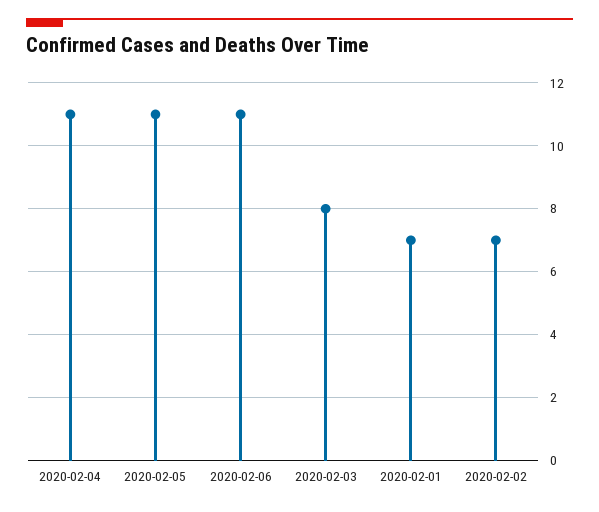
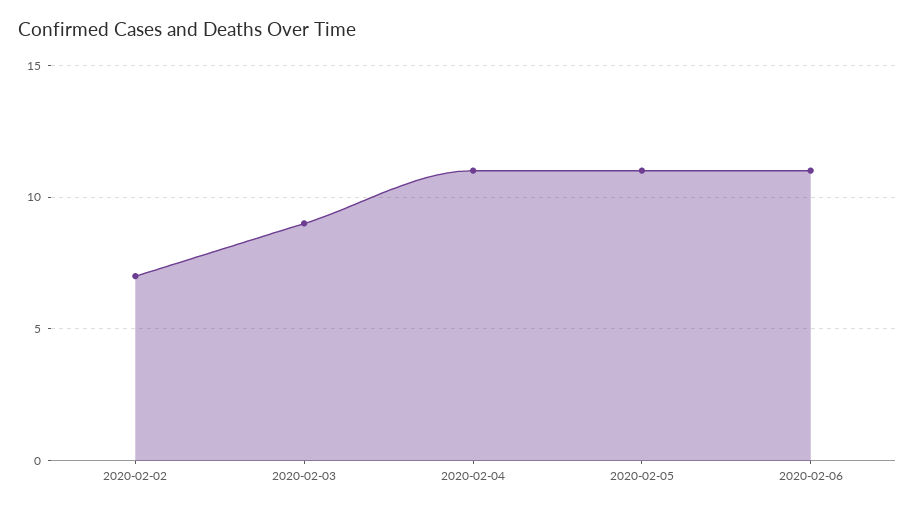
  {
    "2020-02-04": 11,
    "2020-02-05": 11,
    "2020-02-06": 11,
-   "2020-02-03": 8,
+   "2020-02-03": 9,
-   "2020-02-01": 7,
    "2020-02-02": 7
  }

